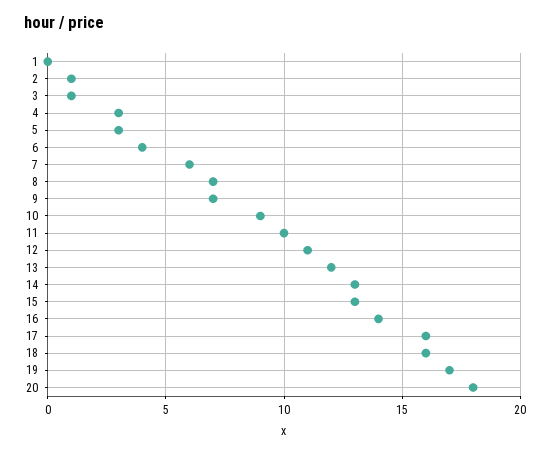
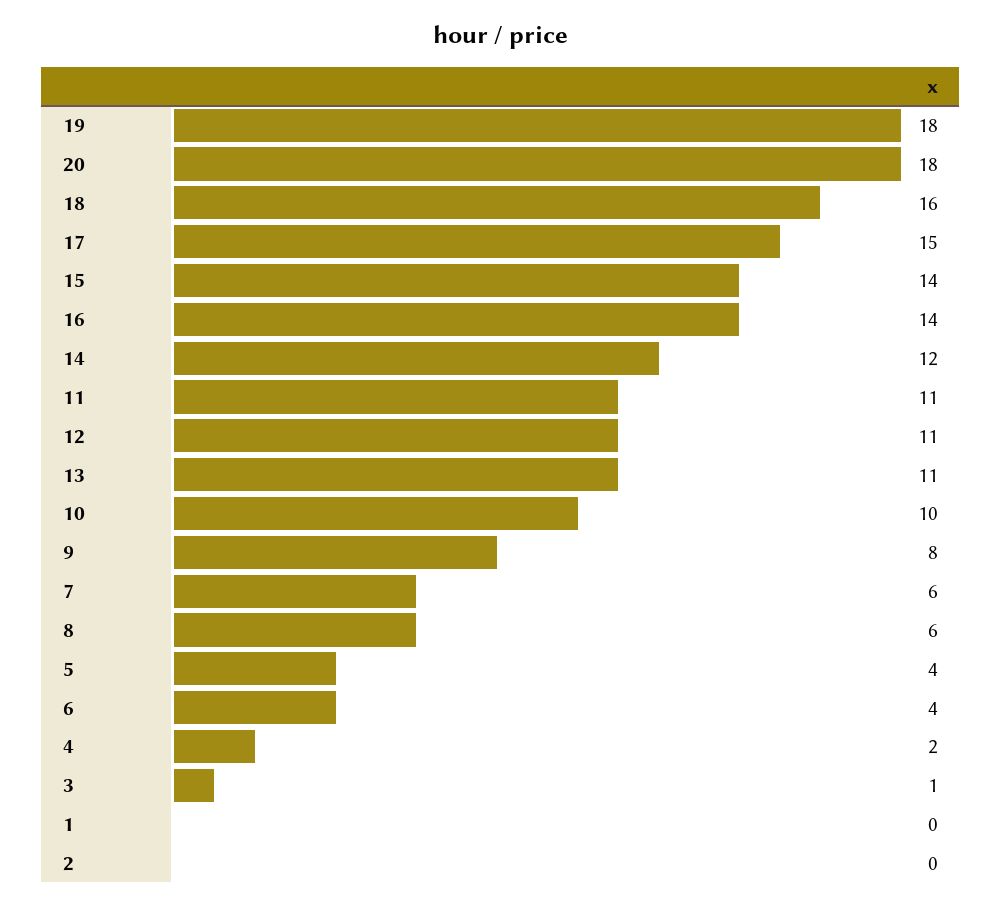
  {
    "1": 0,
-   "2": 1,
+   "2": 0,
    "3": 1,
-   "4": 3,
+   "4": 2,
-   "5": 3,
+   "5": 4,
    "6": 4,
    "7": 6,
-   "8": 7,
+   "8": 6,
-   "9": 7,
+   "9": 8,
-   "10": 9,
+   "10": 10,
-   "11": 10,
+   "11": 11,
    "12": 11,
-   "13": 12,
+   "13": 11,
-   "14": 13,
+   "14": 12,
-   "15": 13,
+   "15": 14,
    "16": 14,
-   "17": 16,
+   "17": 15,
    "18": 16,
-   "19": 17,
+   "19": 18,
    "20": 18
  }

